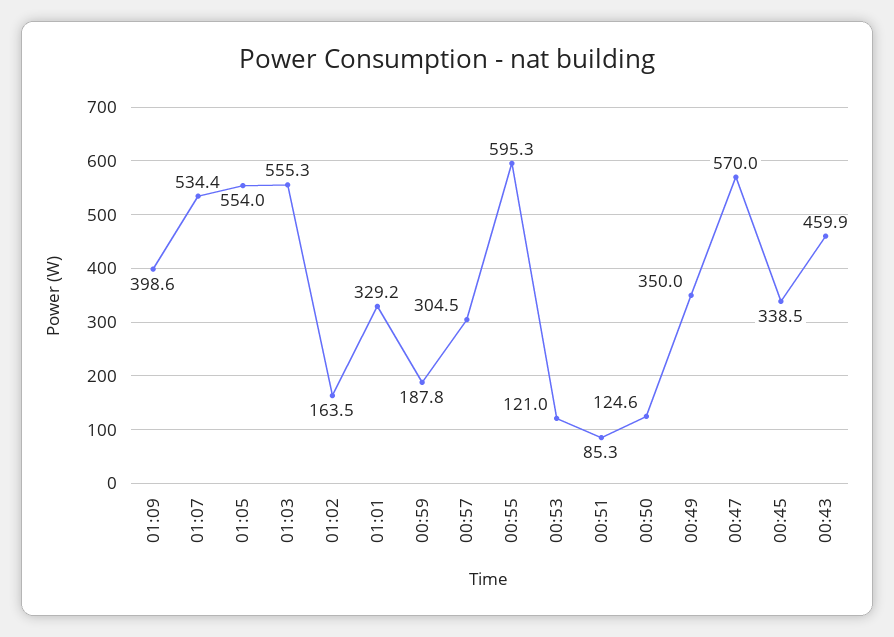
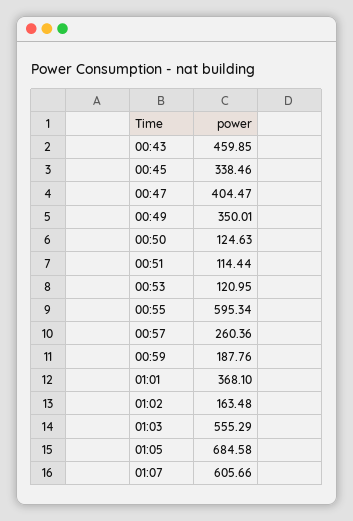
  {
-   "01:09": 398.6,
-   "01:07": 534.4,
+   "01:07": 605.66,
-   "01:05": 554,
+   "01:05": 684.58,
    "01:03": 555.29,
    "01:02": 163.48,
-   "01:01": 329.2,
+   "01:01": 368.1,
    "00:59": 187.76,
-   "00:57": 304.5,
+   "00:57": 260.36,
    "00:55": 595.34,
    "00:53": 120.95,
-   "00:51": 85.3,
+   "00:51": 114.44,
    "00:50": 124.63,
    "00:49": 350.01,
-   "00:47": 570,
+   "00:47": 404.47,
    "00:45": 338.46,
    "00:43": 459.85
  }

